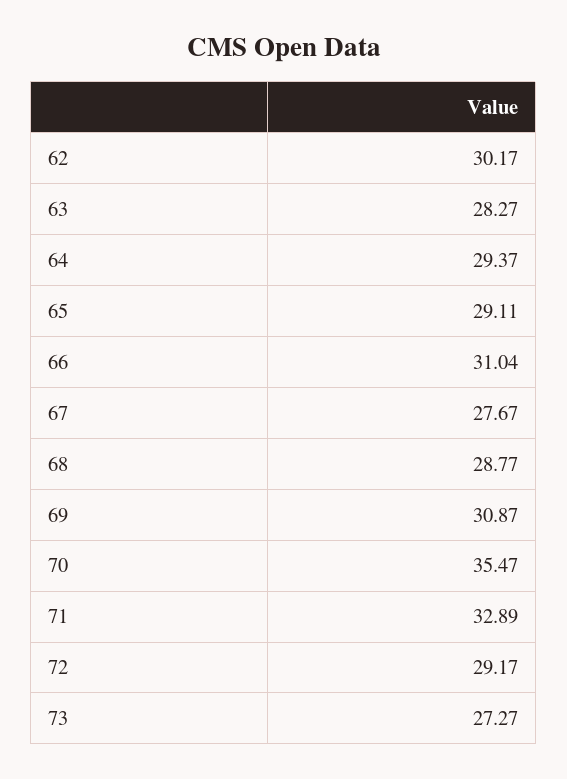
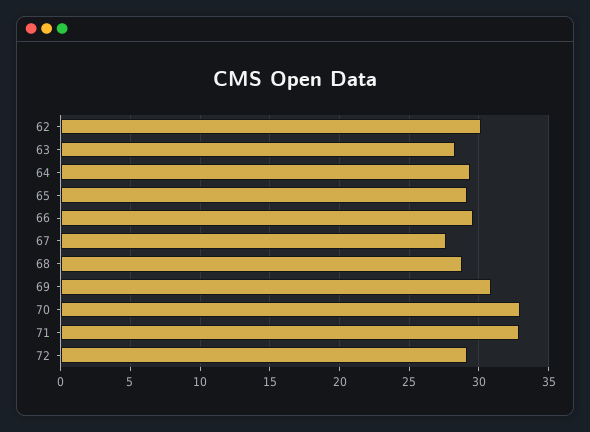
  {
    "62": 30.17,
    "63": 28.27,
    "64": 29.37,
    "65": 29.11,
-   "66": 31.04,
+   "66": 29.5,
    "67": 27.67,
    "68": 28.77,
    "69": 30.87,
-   "70": 35.47,
+   "70": 33,
    "71": 32.89,
-   "72": 29.17,
+   "72": 29.17
-   "73": 27.27
  }

